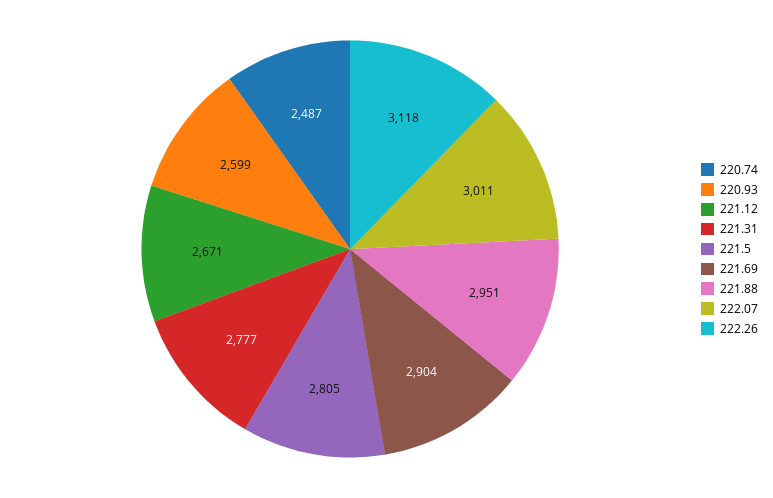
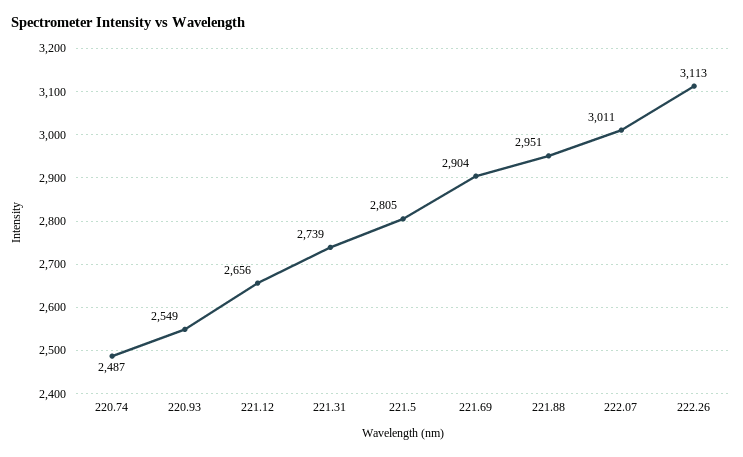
  {
    "220.74": 2487,
-   "220.93": 2599,
+   "220.93": 2549,
-   "221.12": 2671,
+   "221.12": 2656,
-   "221.31": 2777,
+   "221.31": 2739,
    "221.5": 2805,
    "221.69": 2904,
    "221.88": 2951,
    "222.07": 3011,
-   "222.26": 3118
+   "222.26": 3113
  }

